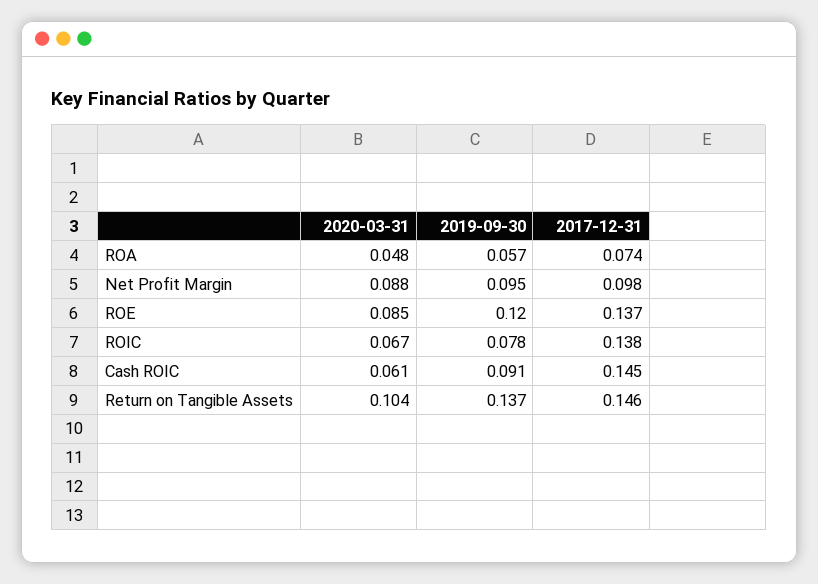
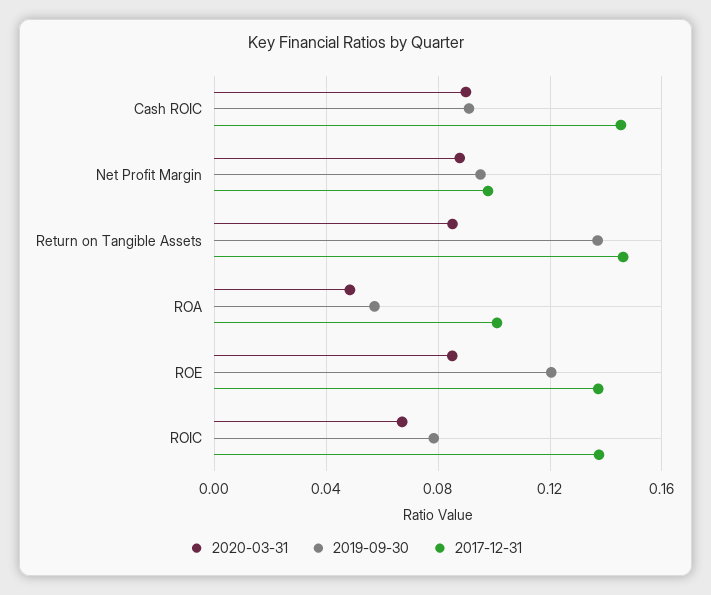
  {
    "2020-03-31": {
      "ROA": 0.048,
      "Net Profit Margin": 0.088,
      "ROE": 0.085,
      "ROIC": 0.067,
-     "Cash ROIC": 0.061,
+     "Cash ROIC": 0.09,
-     "Return on Tangible Assets": 0.104
+     "Return on Tangible Assets": 0.085
    },
    "2019-09-30": {
      "ROA": 0.057,
      "Net Profit Margin": 0.095,
      "ROE": 0.12,
      "ROIC": 0.078,
      "Cash ROIC": 0.091,
      "Return on Tangible Assets": 0.137
    },
    "2017-12-31": {
-     "ROA": 0.074,
+     "ROA": 0.1,
      "Net Profit Margin": 0.098,
      "ROE": 0.137,
      "ROIC": 0.138,
      "Cash ROIC": 0.145,
      "Return on Tangible Assets": 0.146
    }
  }

